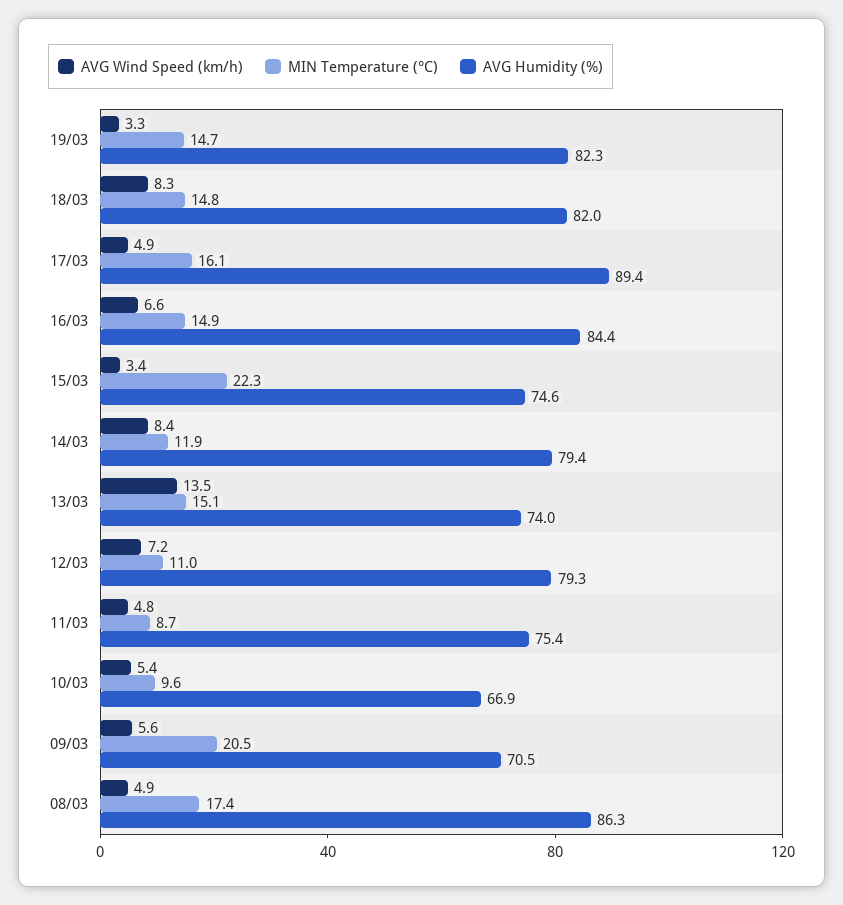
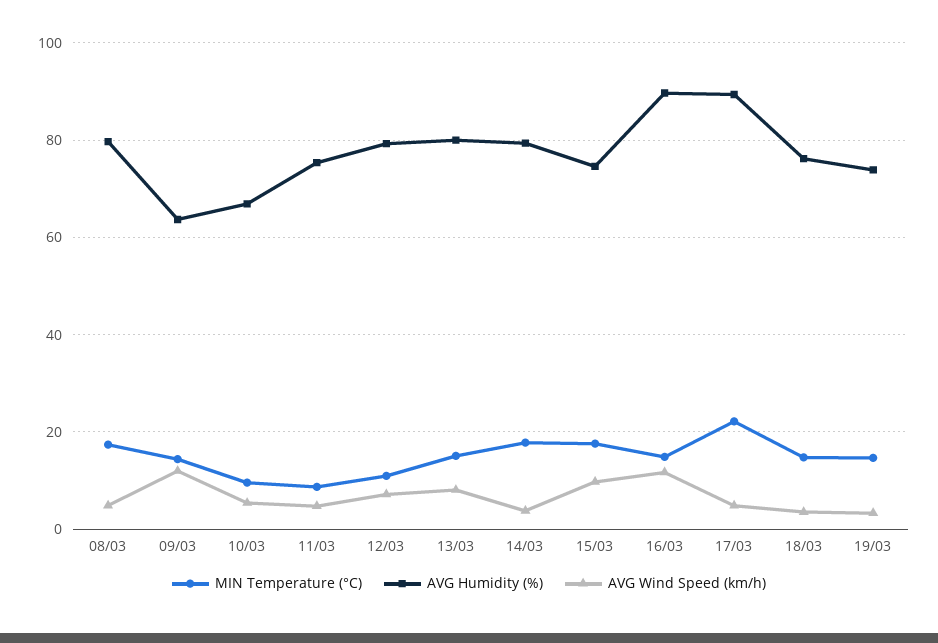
  {
    "AVG Wind Speed (km/h)": {
      "19/03": 3.3,
-     "18/03": 8.3,
+     "18/03": 4,
      "17/03": 4.9,
-     "16/03": 6.6,
+     "16/03": 12,
-     "15/03": 3.4,
+     "15/03": 10,
-     "14/03": 8.4,
+     "14/03": 4,
-     "13/03": 13.5,
+     "13/03": 8,
      "12/03": 7.2,
      "11/03": 4.8,
      "10/03": 5.4,
-     "09/03": 5.6,
+     "09/03": 12,
      "08/03": 4.9
    },
    "MIN Temperature (°C)": {
      "19/03": 14.7,
      "18/03": 14.8,
-     "17/03": 16.1,
+     "17/03": 22,
      "16/03": 14.9,
-     "15/03": 22.3,
+     "15/03": 18,
-     "14/03": 11.9,
+     "14/03": 18,
      "13/03": 15.1,
      "12/03": 11,
      "11/03": 8.7,
      "10/03": 9.6,
-     "09/03": 20.5,
+     "09/03": 14,
      "08/03": 17.4
    },
    "AVG Humidity (%)": {
-     "19/03": 82.3,
+     "19/03": 74,
-     "18/03": 82,
+     "18/03": 76,
      "17/03": 89.4,
-     "16/03": 84.4,
+     "16/03": 90,
      "15/03": 74.6,
      "14/03": 79.4,
-     "13/03": 74,
+     "13/03": 80,
      "12/03": 79.3,
      "11/03": 75.4,
      "10/03": 66.9,
-     "09/03": 70.5,
+     "09/03": 64,
-     "08/03": 86.3
+     "08/03": 80
    }
  }

